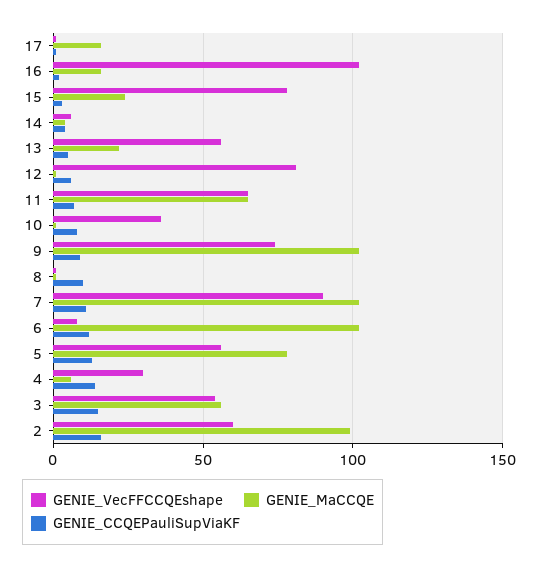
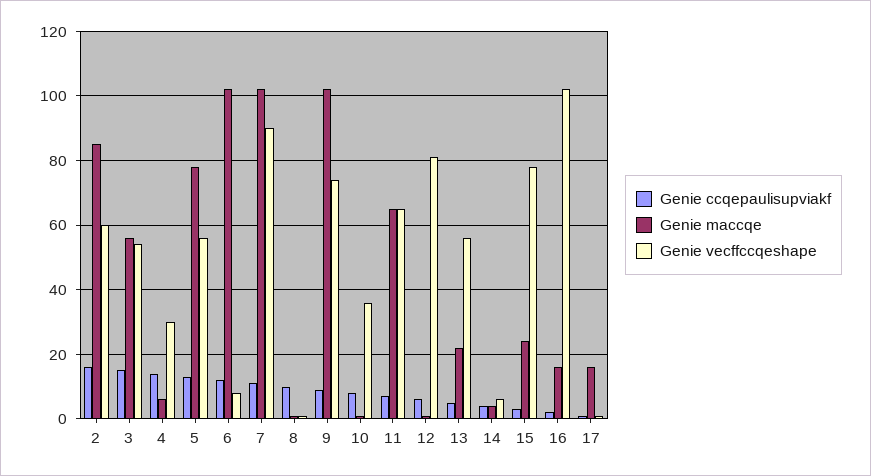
  {
    "GENIE_VecFFCCQEshape": {
      "17": 0,
      "16": 100,
      "15": 80,
      "14": 5,
      "13": 55,
      "12": 80,
      "11": 65,
      "10": 35,
      "9": 75,
      "8": 0,
      "7": 90,
      "6": 10,
      "5": 55,
      "4": 30,
      "3": 55,
      "2": 60
    },
    "GENIE_MaCCQE": {
      "17": 15,
      "16": 15,
      "15": 25,
      "14": 5,
      "13": 20,
      "12": 0,
      "11": 65,
      "10": 0,
      "9": 100,
      "8": 0,
      "7": 100,
      "6": 100,
      "5": 80,
      "4": 5,
      "3": 55,
-     "2": 100
+     "2": 85
    },
    "GENIE_CCQEPauliSupViaKF": {
      "17": 0,
      "16": 0,
      "15": 5,
      "14": 5,
      "13": 5,
      "12": 5,
      "11": 5,
      "10": 10,
      "9": 10,
      "8": 10,
      "7": 10,
      "6": 10,
      "5": 15,
      "4": 15,
      "3": 15,
      "2": 15
    }
  }

